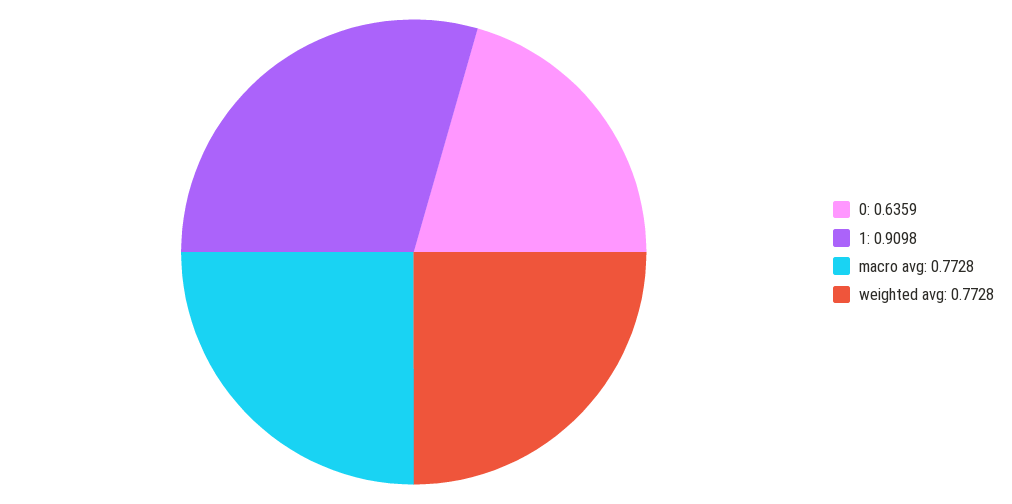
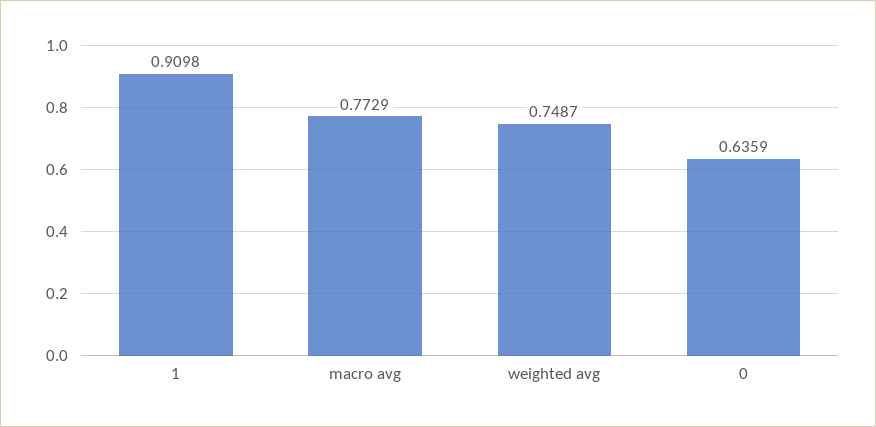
  {
    "0": 0.6359,
    "1": 0.9098,
-   "macro avg": 0.7728,
+   "macro avg": 0.7729,
-   "weighted avg": 0.7728
+   "weighted avg": 0.7487
  }

